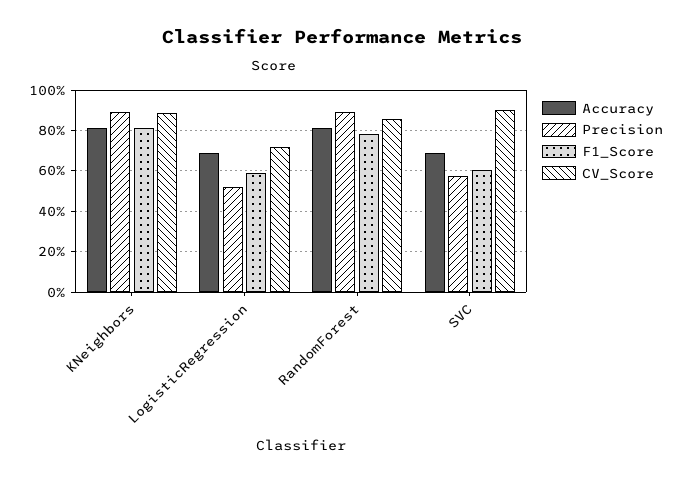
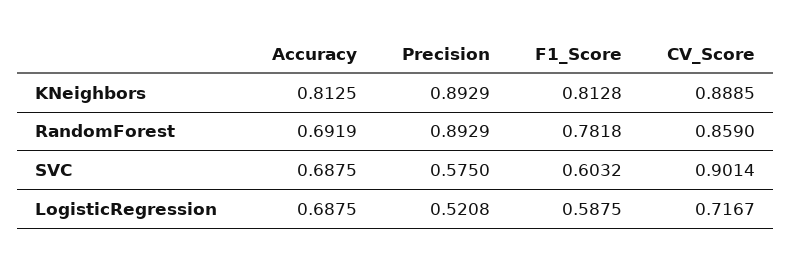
  {
    "Accuracy": {
      "KNeighbors": 0.8125,
      "LogisticRegression": 0.6875,
-     "RandomForest": 0.8,
+     "RandomForest": 0.6919,
      "SVC": 0.6875
    },
    "Precision": {
      "KNeighbors": 0.8929,
      "LogisticRegression": 0.5208,
      "RandomForest": 0.8929,
      "SVC": 0.575
    },
    "F1_Score": {
      "KNeighbors": 0.8128,
      "LogisticRegression": 0.5875,
      "RandomForest": 0.7818,
      "SVC": 0.6032
    },
    "CV_Score": {
      "KNeighbors": 0.8885,
      "LogisticRegression": 0.7167,
      "RandomForest": 0.859,
      "SVC": 0.9014
    }
  }

